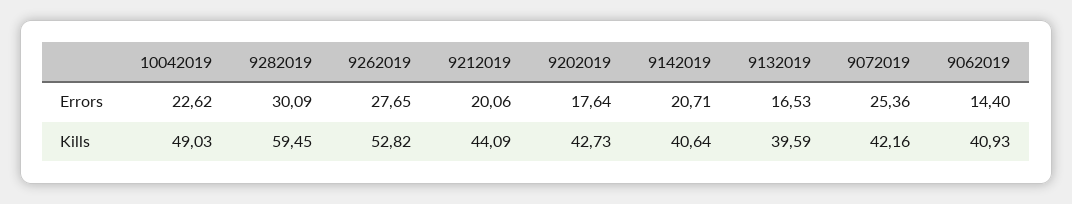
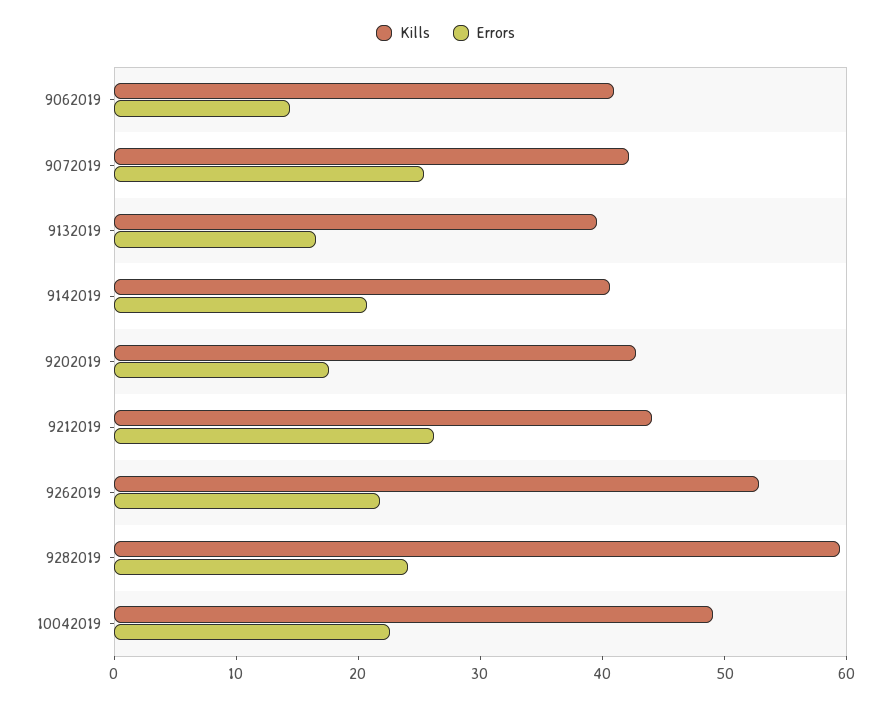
  {
    "Errors": {
      "10042019": 22.62,
-     "9282019": 30.09,
+     "9282019": 24,
-     "9262019": 27.65,
+     "9262019": 22,
-     "9212019": 20.06,
+     "9212019": 26,
      "9202019": 17.64,
      "9142019": 20.71,
      "9132019": 16.53,
      "9072019": 25.36,
      "9062019": 14.4
    },
    "Kills": {
      "10042019": 49.03,
      "9282019": 59.45,
      "9262019": 52.82,
      "9212019": 44.09,
      "9202019": 42.73,
      "9142019": 40.64,
      "9132019": 39.59,
      "9072019": 42.16,
      "9062019": 40.93
    }
  }

